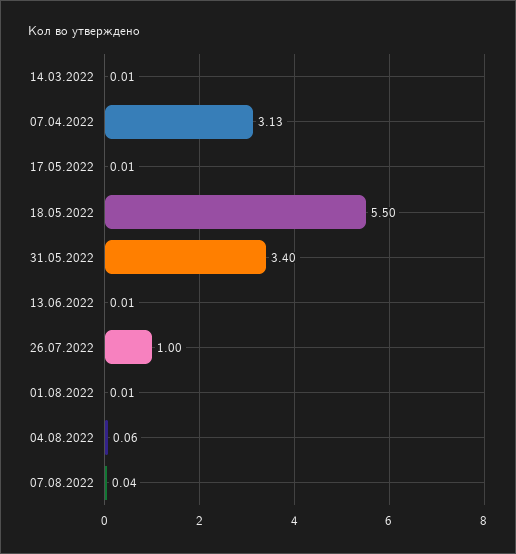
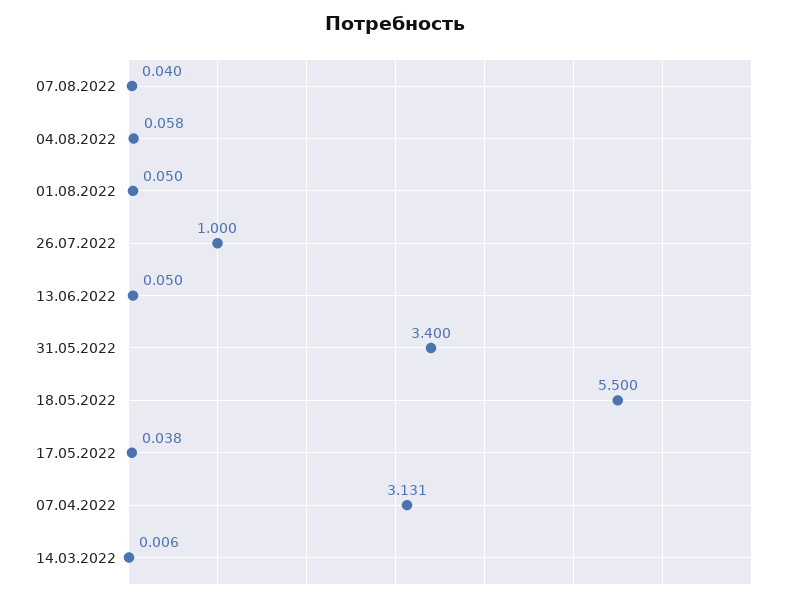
  {
    "14.03.2022": 0.006,
    "07.04.2022": 3.131,
-   "17.05.2022": 0.01,
+   "17.05.2022": 0.038,
    "18.05.2022": 5.5,
    "31.05.2022": 3.4,
-   "13.06.2022": 0.01,
+   "13.06.2022": 0.05,
    "26.07.2022": 1,
-   "01.08.2022": 0.01,
+   "01.08.2022": 0.05,
    "04.08.2022": 0.058,
    "07.08.2022": 0.04
  }

